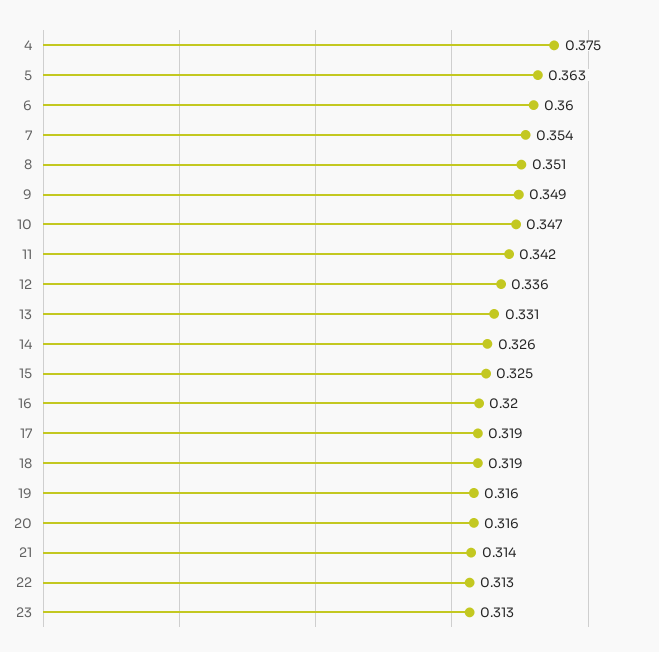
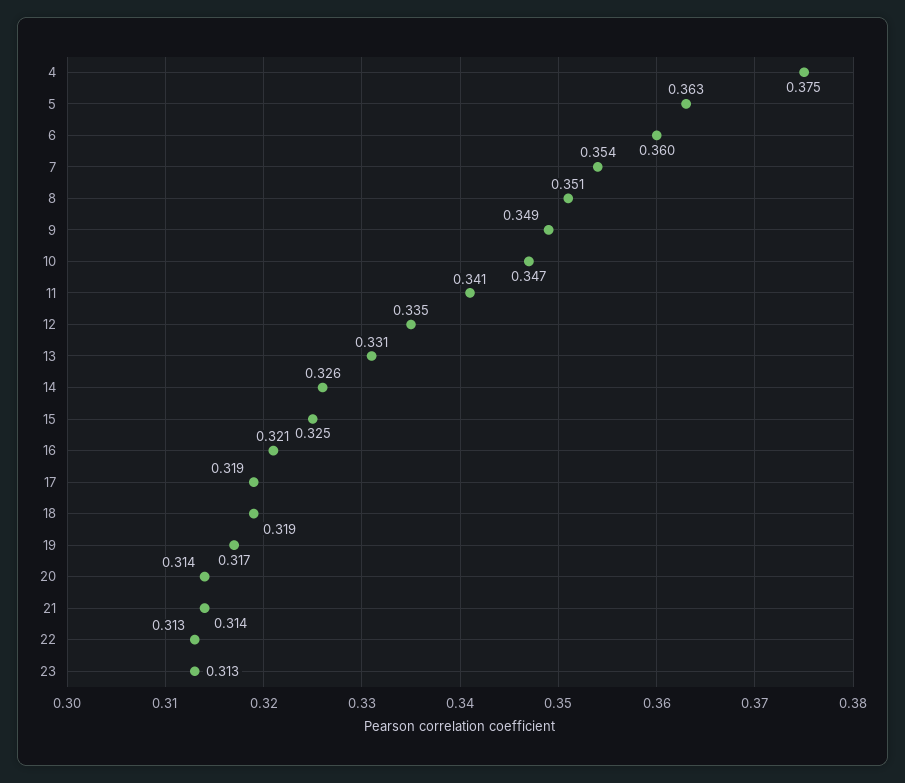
  {
    "4": 0.375,
    "5": 0.363,
    "6": 0.36,
    "7": 0.354,
    "8": 0.351,
    "9": 0.349,
    "10": 0.347,
-   "11": 0.342,
+   "11": 0.341,
-   "12": 0.336,
+   "12": 0.335,
    "13": 0.331,
    "14": 0.326,
    "15": 0.325,
-   "16": 0.32,
+   "16": 0.321,
    "17": 0.319,
    "18": 0.319,
-   "19": 0.316,
+   "19": 0.317,
-   "20": 0.316,
+   "20": 0.314,
    "21": 0.314,
    "22": 0.313,
    "23": 0.313
  }

